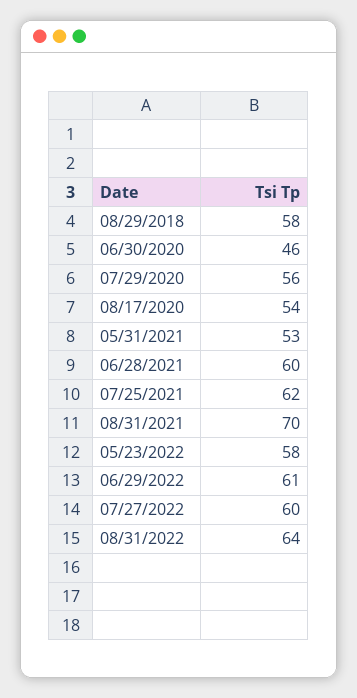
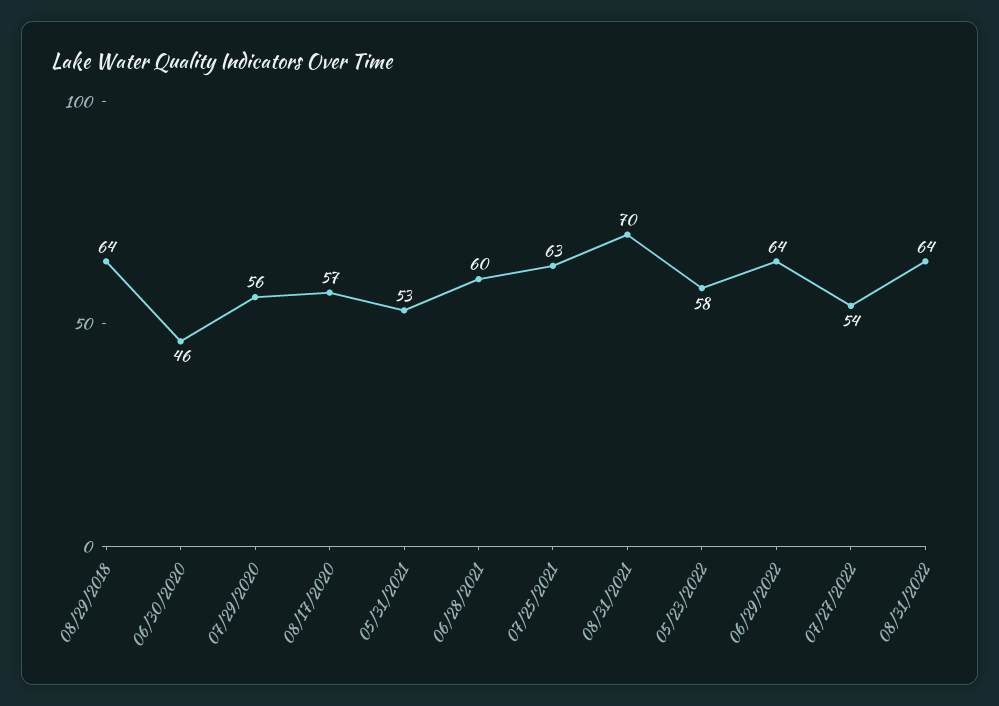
  {
-   "08/29/2018": 58,
+   "08/29/2018": 64,
    "06/30/2020": 46,
    "07/29/2020": 56,
-   "08/17/2020": 54,
+   "08/17/2020": 57,
    "05/31/2021": 53,
    "06/28/2021": 60,
-   "07/25/2021": 62,
+   "07/25/2021": 63,
    "08/31/2021": 70,
    "05/23/2022": 58,
-   "06/29/2022": 61,
+   "06/29/2022": 64,
-   "07/27/2022": 60,
+   "07/27/2022": 54,
    "08/31/2022": 64
  }

